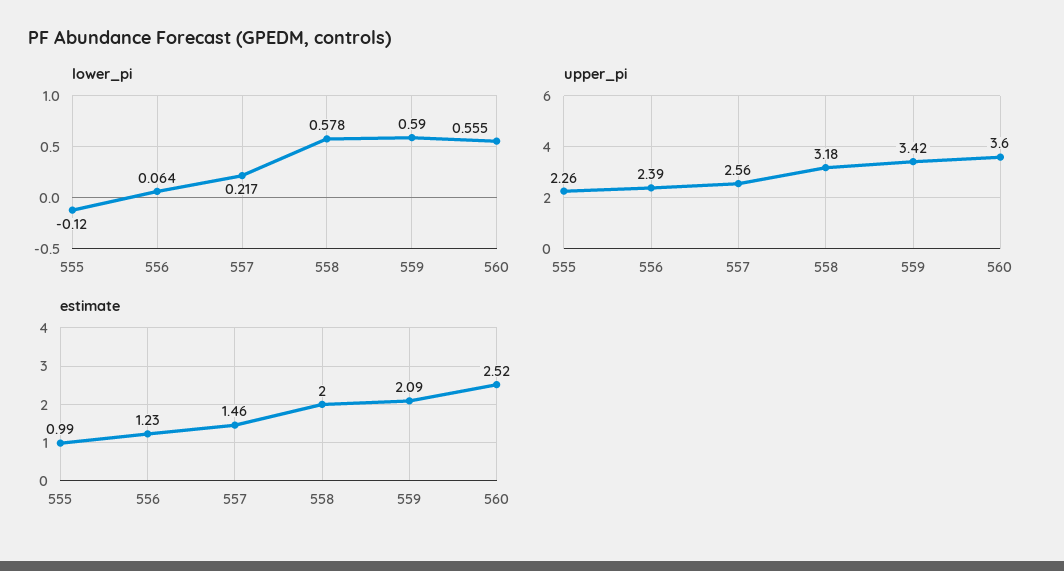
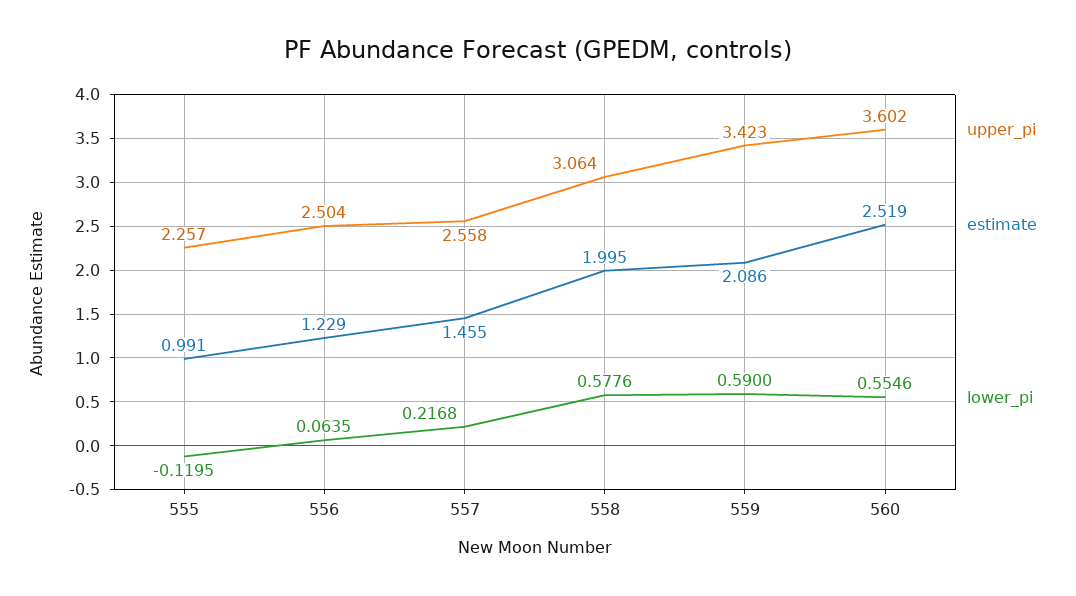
  {
    "lower_pi": {
      "555": -0.1195,
      "556": 0.0635,
      "557": 0.2168,
      "558": 0.5776,
      "559": 0.59,
      "560": 0.5546
    },
    "upper_pi": {
      "555": 2.257,
-     "556": 2.39,
+     "556": 2.504,
      "557": 2.558,
-     "558": 3.18,
+     "558": 3.064,
      "559": 3.423,
      "560": 3.602
    },
    "estimate": {
      "555": 0.991,
      "556": 1.229,
      "557": 1.455,
      "558": 1.995,
      "559": 2.086,
      "560": 2.519
    }
  }

